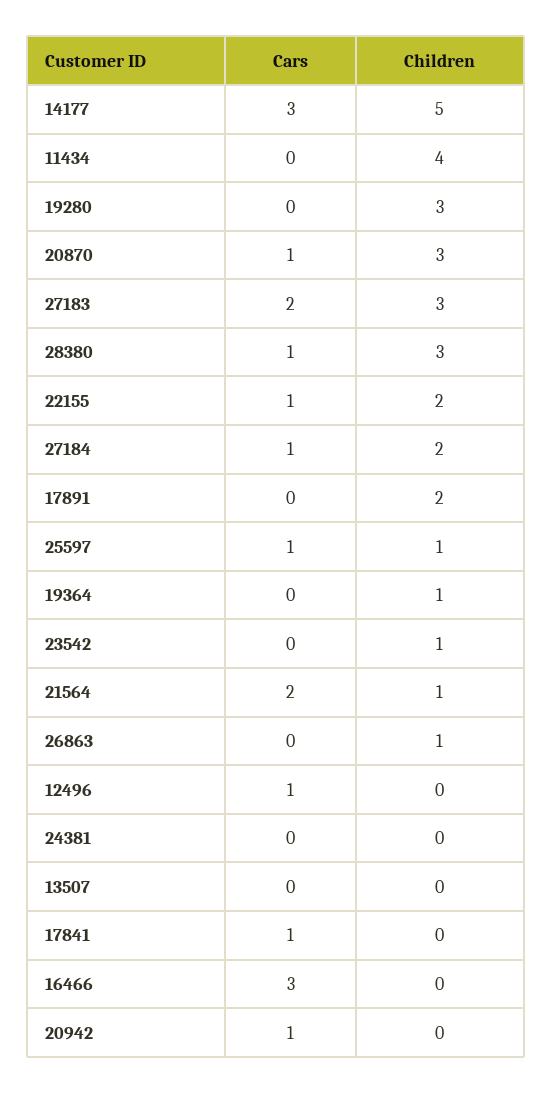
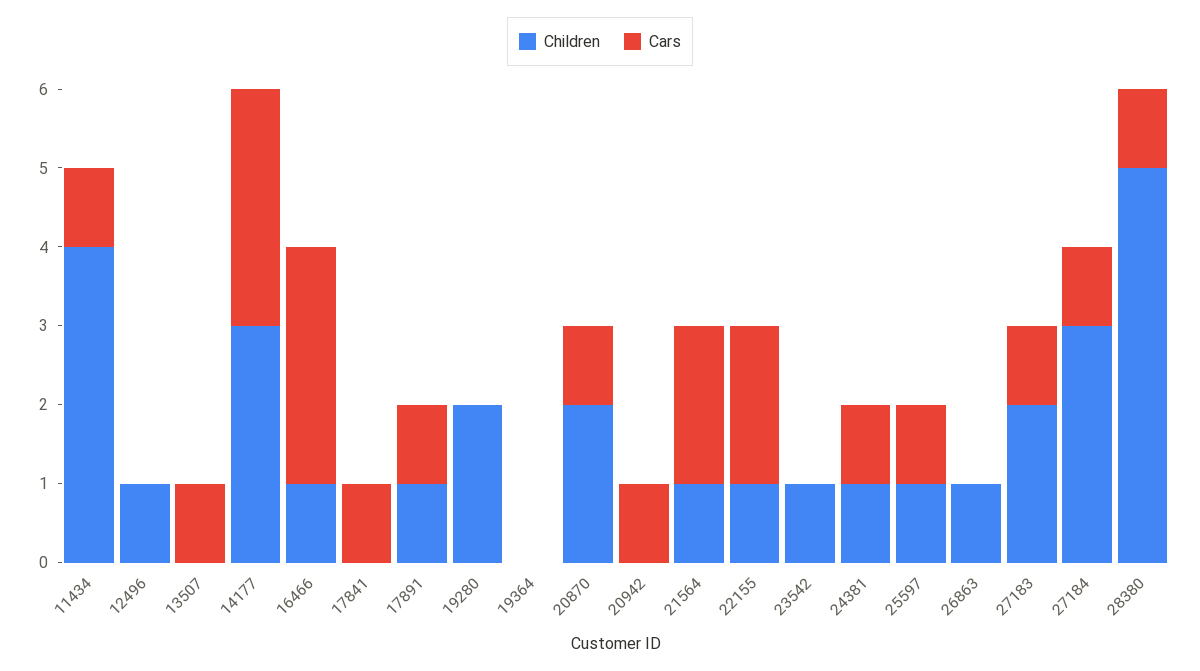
  {
    "Cars": {
      "14177": 3,
-     "11434": 0,
+     "11434": 1,
      "19280": 0,
      "20870": 1,
-     "27183": 2,
+     "27183": 1,
      "28380": 1,
-     "22155": 1,
+     "22155": 2,
      "27184": 1,
-     "17891": 0,
+     "17891": 1,
      "25597": 1,
      "19364": 0,
      "23542": 0,
      "21564": 2,
      "26863": 0,
-     "12496": 1,
+     "12496": 0,
-     "24381": 0,
+     "24381": 1,
-     "13507": 0,
+     "13507": 1,
      "17841": 1,
      "16466": 3,
      "20942": 1
    },
    "Children": {
-     "14177": 5,
+     "14177": 3,
      "11434": 4,
-     "19280": 3,
+     "19280": 2,
-     "20870": 3,
+     "20870": 2,
-     "27183": 3,
+     "27183": 2,
-     "28380": 3,
+     "28380": 5,
-     "22155": 2,
+     "22155": 1,
-     "27184": 2,
+     "27184": 3,
-     "17891": 2,
+     "17891": 1,
      "25597": 1,
-     "19364": 1,
+     "19364": 0,
      "23542": 1,
      "21564": 1,
      "26863": 1,
-     "12496": 0,
+     "12496": 1,
-     "24381": 0,
+     "24381": 1,
      "13507": 0,
      "17841": 0,
-     "16466": 0,
+     "16466": 1,
      "20942": 0
    }
  }

